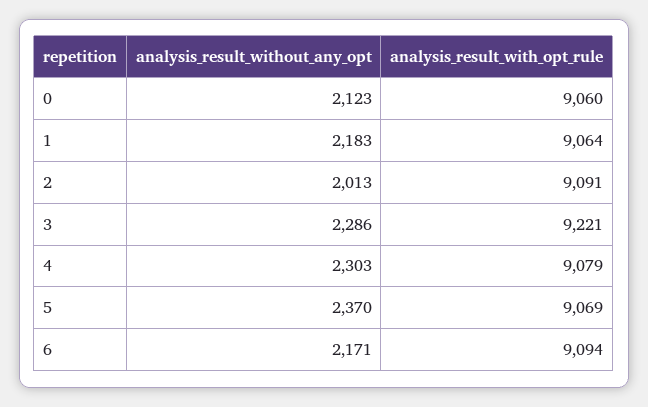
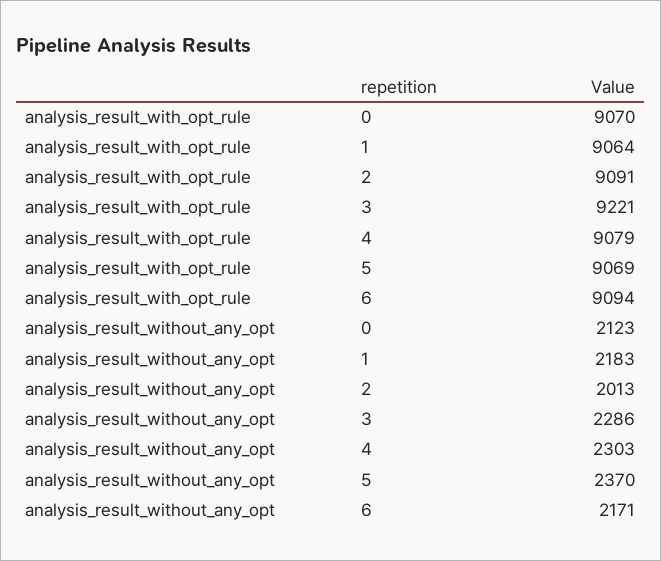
  {
    "analysis_result_without_any_opt": {
      "0": 2123,
      "1": 2183,
      "2": 2013,
      "3": 2286,
      "4": 2303,
      "5": 2370,
      "6": 2171
    },
    "analysis_result_with_opt_rule": {
-     "0": 9060,
+     "0": 9070,
      "1": 9064,
      "2": 9091,
      "3": 9221,
      "4": 9079,
      "5": 9069,
      "6": 9094
    }
  }

